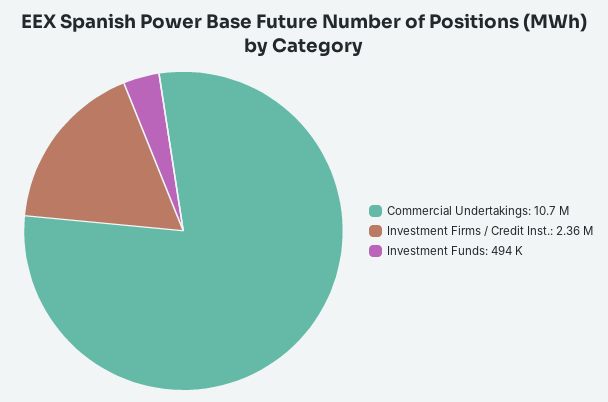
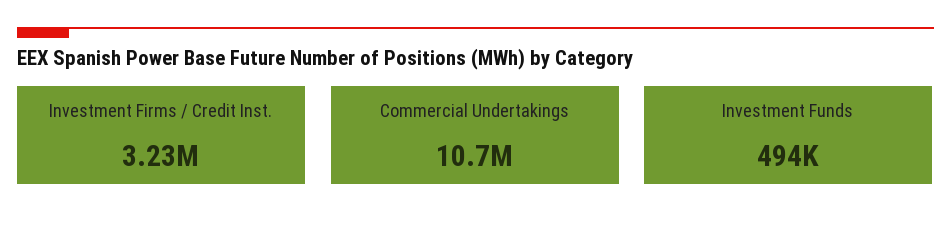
  {
    "Commercial Undertakings": 10700000,
-   "Investment Firms / Credit Inst.": 2360000,
+   "Investment Firms / Credit Inst.": 3230000,
    "Investment Funds": 494000
  }

